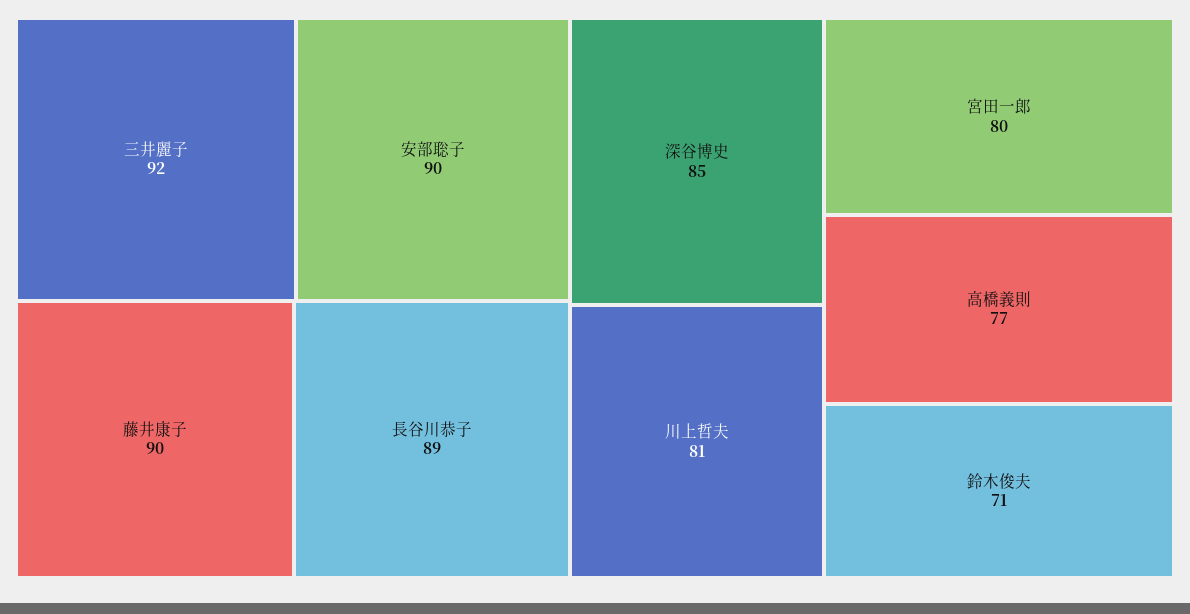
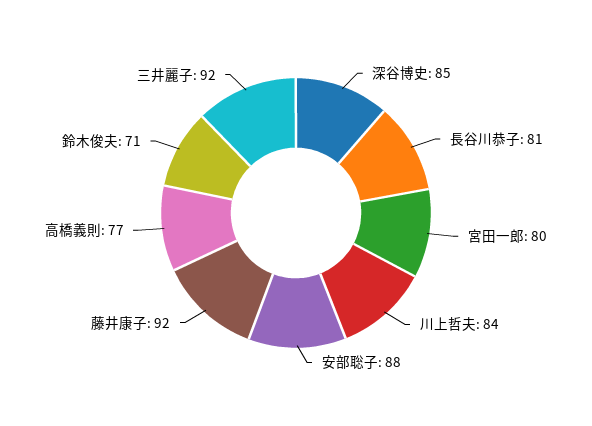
  {
    "三井麗子": 92,
-   "安部聡子": 90,
+   "安部聡子": 88,
-   "藤井康子": 90,
+   "藤井康子": 92,
-   "長谷川恭子": 89,
+   "長谷川恭子": 81,
    "深谷博史": 85,
-   "川上哲夫": 81,
+   "川上哲夫": 84,
    "宮田一郎": 80,
    "高橋義則": 77,
    "鈴木俊夫": 71
  }

